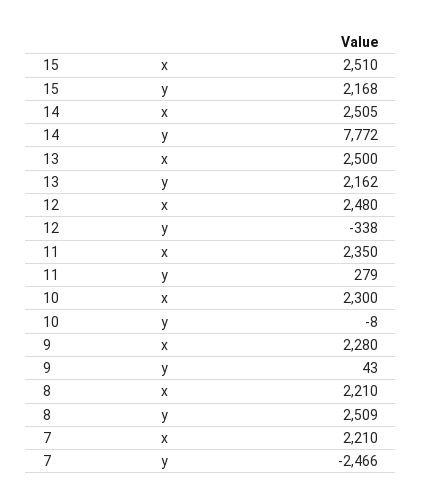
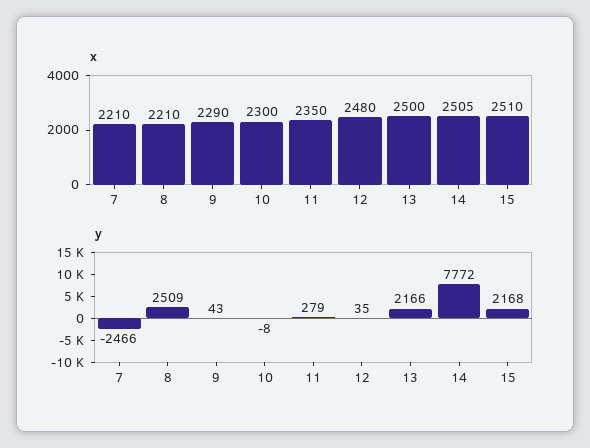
  {
    "x": {
      "15": 2510,
      "14": 2505,
      "13": 2500,
      "12": 2480,
      "11": 2350,
      "10": 2300,
-     "9": 2280,
+     "9": 2290,
      "8": 2210,
      "7": 2210
    },
    "y": {
      "15": 2168,
      "14": 7772,
-     "13": 2162,
+     "13": 2166,
-     "12": -338,
+     "12": 35,
      "11": 279,
      "10": -8,
      "9": 43,
      "8": 2509,
      "7": -2466
    }
  }

